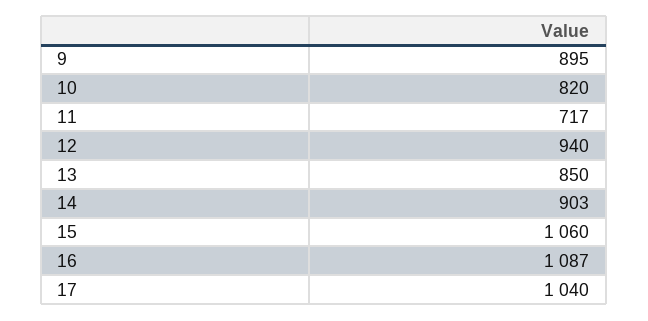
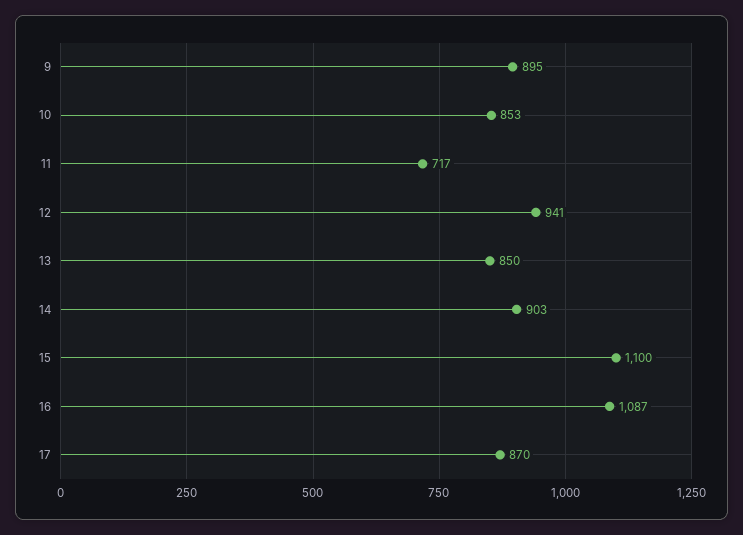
  {
    "9": 895,
-   "10": 820,
+   "10": 853,
    "11": 717,
-   "12": 940,
+   "12": 941,
    "13": 850,
    "14": 903,
-   "15": 1060,
+   "15": 1100,
    "16": 1087,
-   "17": 1040
+   "17": 870
  }

